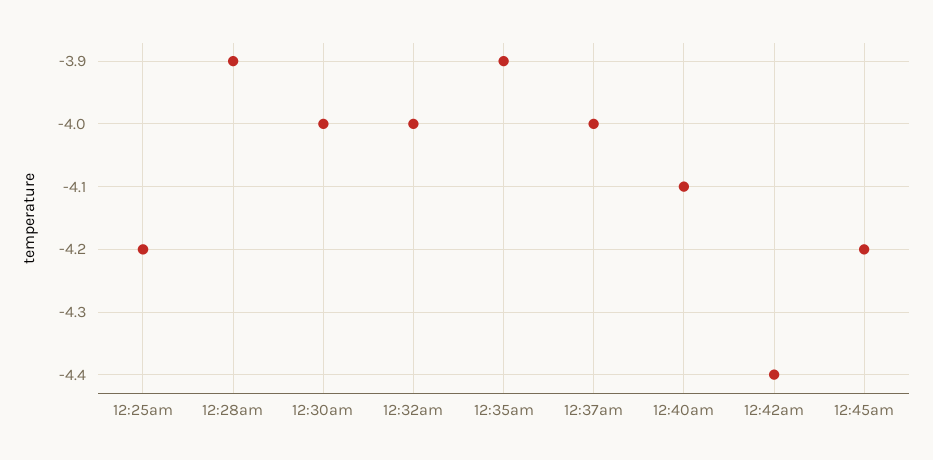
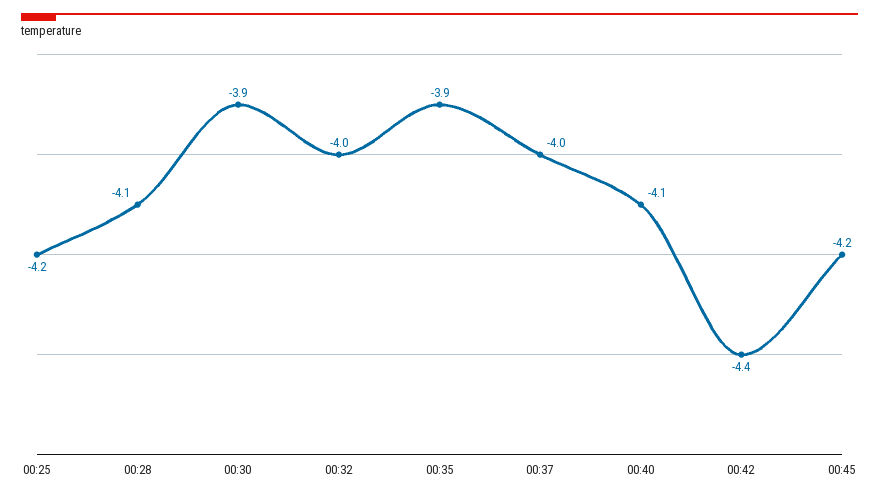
  {
    "12:25am": -4.2,
-   "12:28am": -3.9,
+   "12:28am": -4.1,
-   "12:30am": -4,
+   "12:30am": -3.9,
    "12:32am": -4,
    "12:35am": -3.9,
    "12:37am": -4,
    "12:40am": -4.1,
    "12:42am": -4.4,
    "12:45am": -4.2
  }

